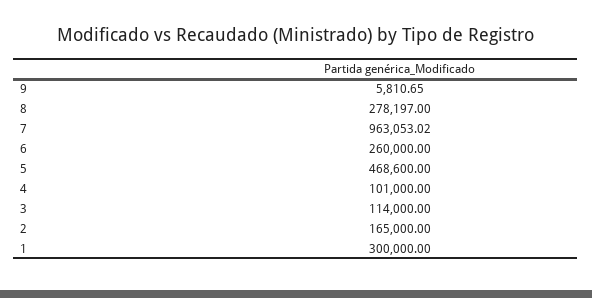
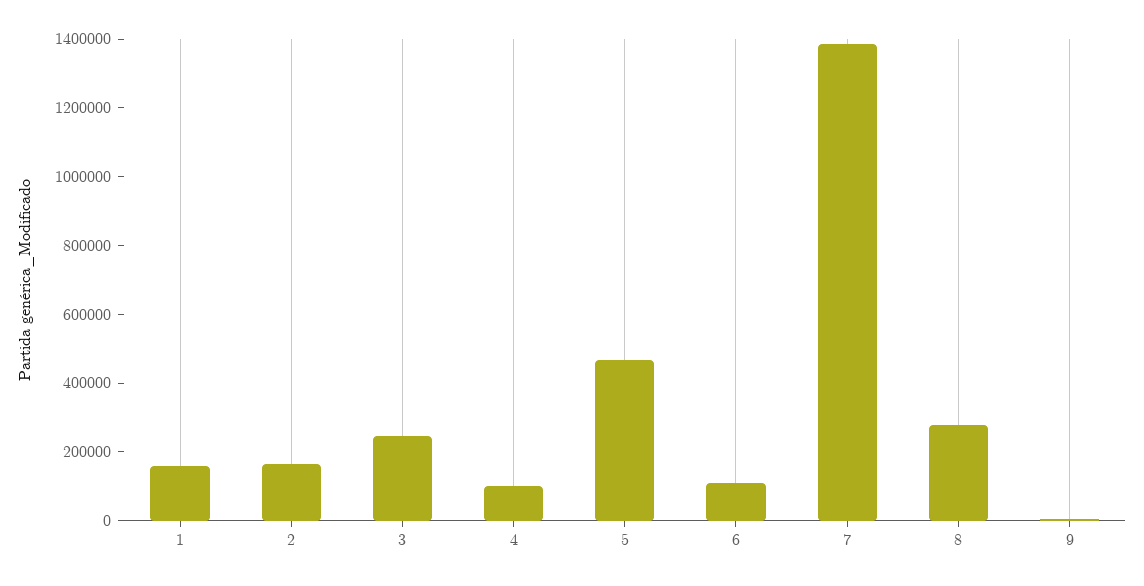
  {
    "9": 5810.65,
    "8": 278197,
-   "7": 963053.02,
+   "7": 1400000,
-   "6": 260000,
+   "6": 100000,
    "5": 468600,
    "4": 101000,
-   "3": 114000,
+   "3": 250000,
    "2": 165000,
-   "1": 300000
+   "1": 150000
  }

